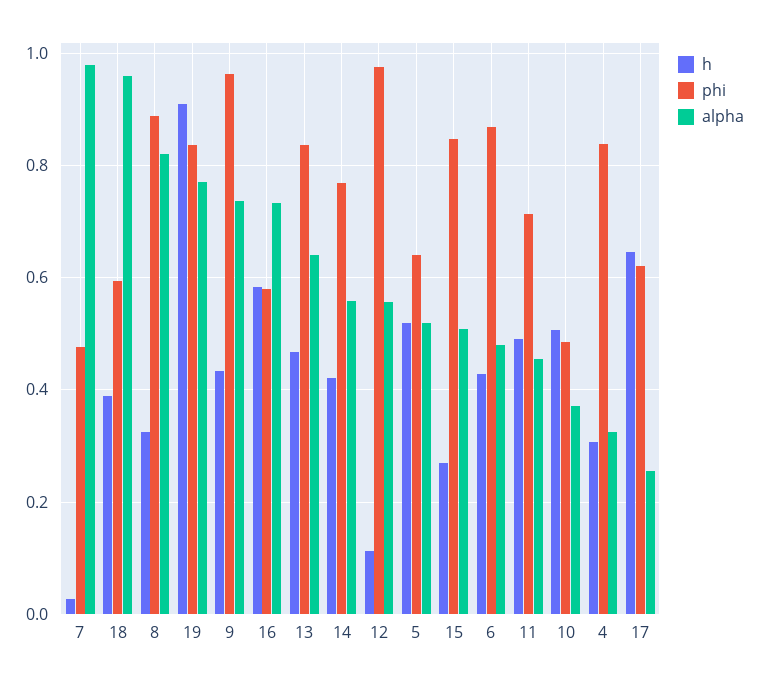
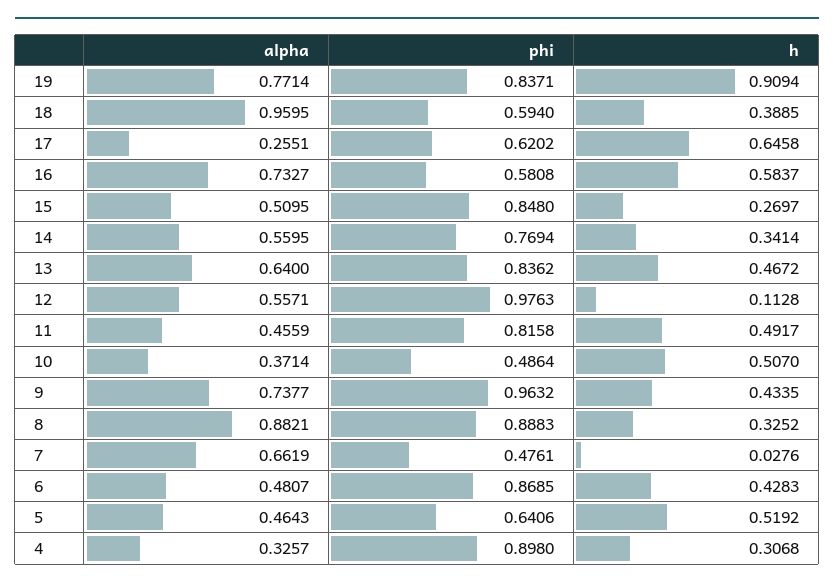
  {
    "h": {
      "7": 0.0276,
      "18": 0.3885,
      "8": 0.3252,
      "19": 0.9094,
      "9": 0.4335,
      "16": 0.5837,
      "13": 0.4672,
-     "14": 0.42,
+     "14": 0.3414,
      "12": 0.1128,
      "5": 0.5192,
      "15": 0.2697,
      "6": 0.4283,
      "11": 0.4917,
      "10": 0.507,
      "4": 0.3068,
      "17": 0.6458
    },
    "phi": {
      "7": 0.4761,
      "18": 0.594,
      "8": 0.8883,
      "19": 0.8371,
      "9": 0.9632,
      "16": 0.5808,
      "13": 0.8362,
      "14": 0.7694,
      "12": 0.9763,
      "5": 0.6406,
      "15": 0.848,
      "6": 0.8685,
-     "11": 0.72,
+     "11": 0.8158,
      "10": 0.4864,
-     "4": 0.84,
+     "4": 0.898,
      "17": 0.6202
    },
    "alpha": {
-     "7": 0.98,
+     "7": 0.6619,
      "18": 0.9595,
-     "8": 0.82,
+     "8": 0.8821,
      "19": 0.7714,
      "9": 0.7377,
      "16": 0.7327,
      "13": 0.64,
      "14": 0.5595,
      "12": 0.5571,
-     "5": 0.52,
+     "5": 0.4643,
      "15": 0.5095,
      "6": 0.4807,
      "11": 0.4559,
      "10": 0.3714,
      "4": 0.3257,
      "17": 0.2551
    }
  }

